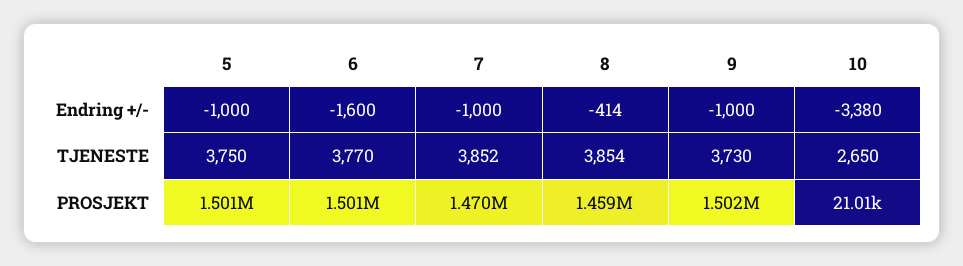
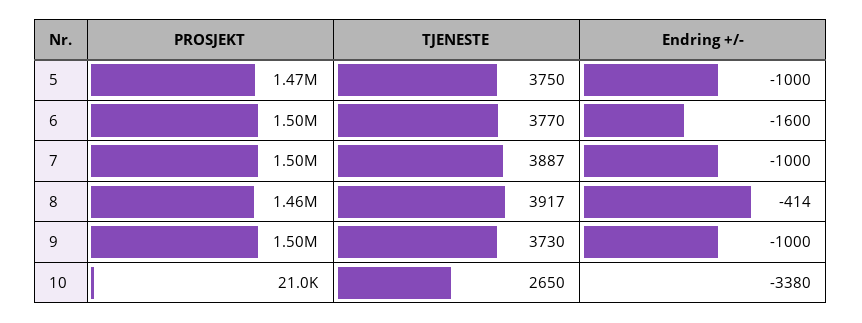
  {
    "5": {
      "Endring +/-": -1000,
      "TJENESTE": 3750,
-     "PROSJEKT": 1501000
+     "PROSJEKT": 1470000
    },
    "6": {
      "Endring +/-": -1600,
      "TJENESTE": 3770,
      "PROSJEKT": 1501000
    },
    "7": {
      "Endring +/-": -1000,
-     "TJENESTE": 3852,
+     "TJENESTE": 3887,
-     "PROSJEKT": 1470000
+     "PROSJEKT": 1500000
    },
    "8": {
      "Endring +/-": -414,
-     "TJENESTE": 3854,
+     "TJENESTE": 3917,
      "PROSJEKT": 1459000
    },
    "9": {
      "Endring +/-": -1000,
      "TJENESTE": 3730,
      "PROSJEKT": 1502000
    },
    "10": {
      "Endring +/-": -3380,
      "TJENESTE": 2650,
      "PROSJEKT": 21010
    }
  }

